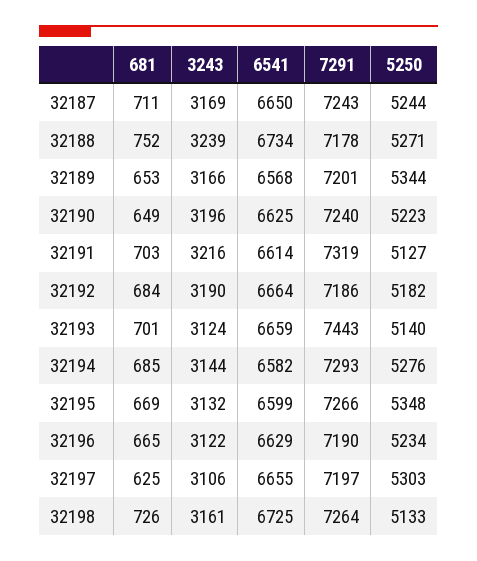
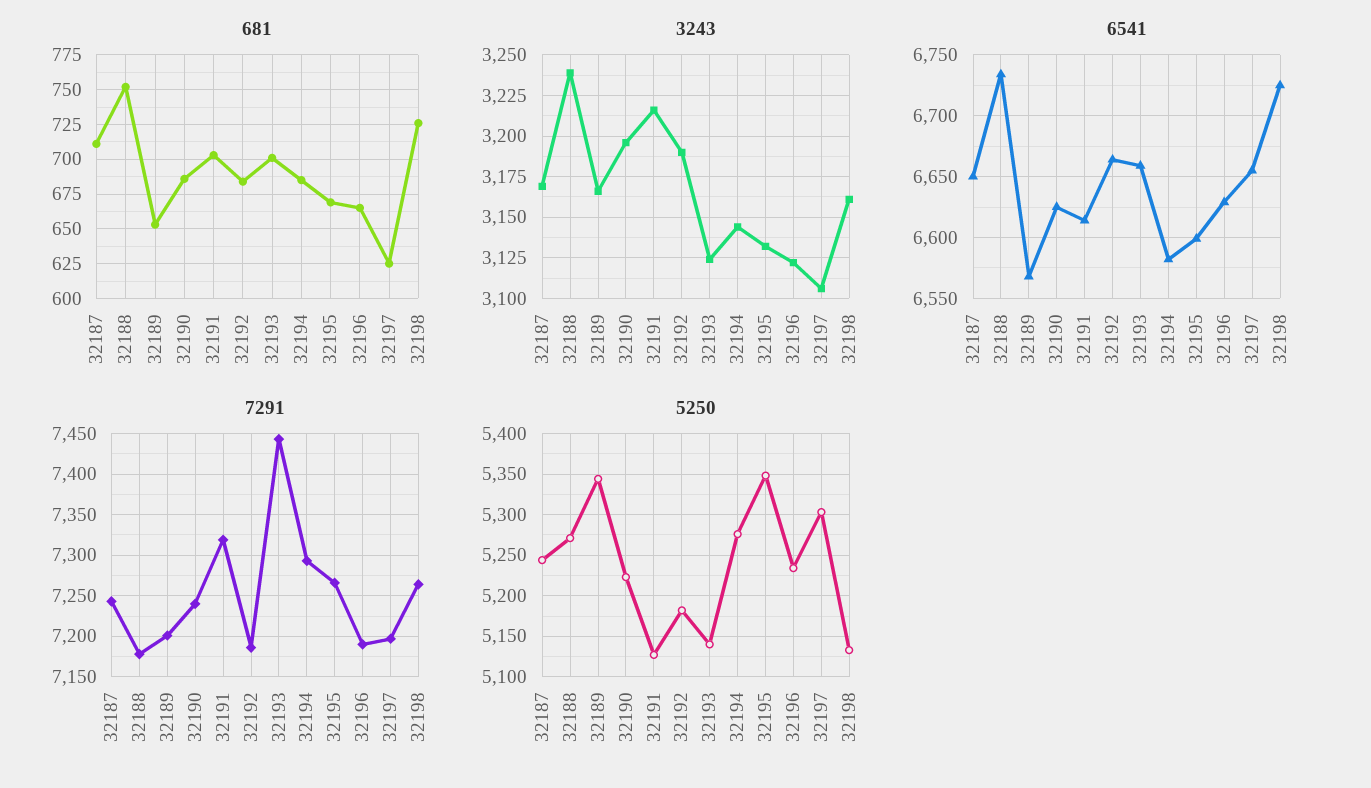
  {
    "681": {
      "32187": 711,
      "32188": 752,
      "32189": 653,
-     "32190": 649,
+     "32190": 685,
      "32191": 703,
      "32192": 684,
      "32193": 701,
      "32194": 685,
      "32195": 669,
      "32196": 665,
      "32197": 625,
      "32198": 726
    },
    "3243": {
      "32187": 3169,
      "32188": 3239,
      "32189": 3166,
      "32190": 3196,
      "32191": 3216,
      "32192": 3190,
      "32193": 3124,
      "32194": 3144,
      "32195": 3132,
      "32196": 3122,
      "32197": 3106,
      "32198": 3161
    },
    "6541": {
      "32187": 6650,
      "32188": 6734,
      "32189": 6568,
      "32190": 6625,
      "32191": 6614,
      "32192": 6664,
      "32193": 6659,
      "32194": 6582,
      "32195": 6599,
      "32196": 6629,
      "32197": 6655,
      "32198": 6725
    },
    "7291": {
      "32187": 7243,
      "32188": 7178,
      "32189": 7201,
      "32190": 7240,
      "32191": 7319,
      "32192": 7186,
      "32193": 7443,
      "32194": 7293,
      "32195": 7266,
      "32196": 7190,
      "32197": 7197,
      "32198": 7264
    },
    "5250": {
      "32187": 5244,
      "32188": 5271,
      "32189": 5344,
      "32190": 5223,
      "32191": 5127,
      "32192": 5182,
      "32193": 5140,
      "32194": 5276,
      "32195": 5348,
      "32196": 5234,
      "32197": 5303,
      "32198": 5133
    }
  }

